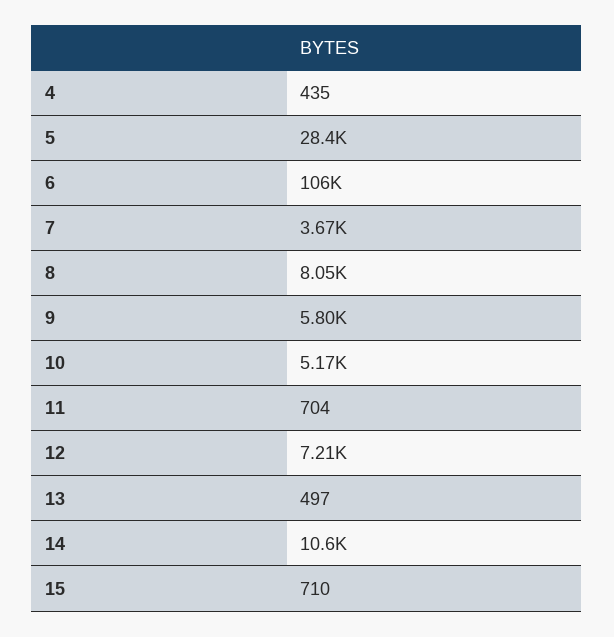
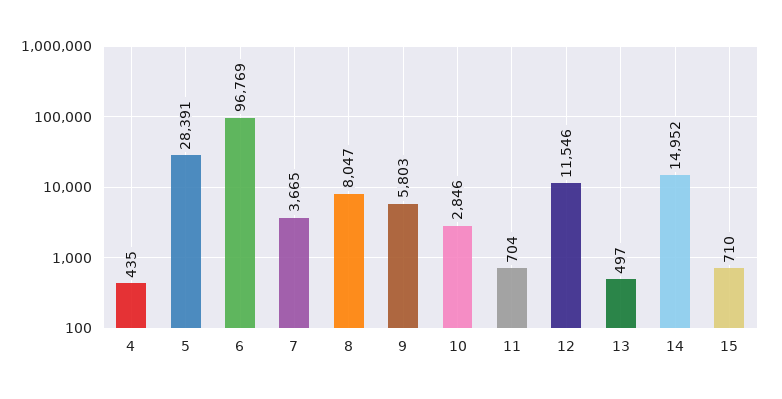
  {
    "4": 435,
    "5": 28391,
-   "6": 106000,
+   "6": 96769,
    "7": 3665,
    "8": 8047,
    "9": 5803,
-   "10": 5170,
+   "10": 2846,
    "11": 704,
-   "12": 7210,
+   "12": 11546,
    "13": 497,
-   "14": 10600,
+   "14": 14952,
    "15": 710
  }

